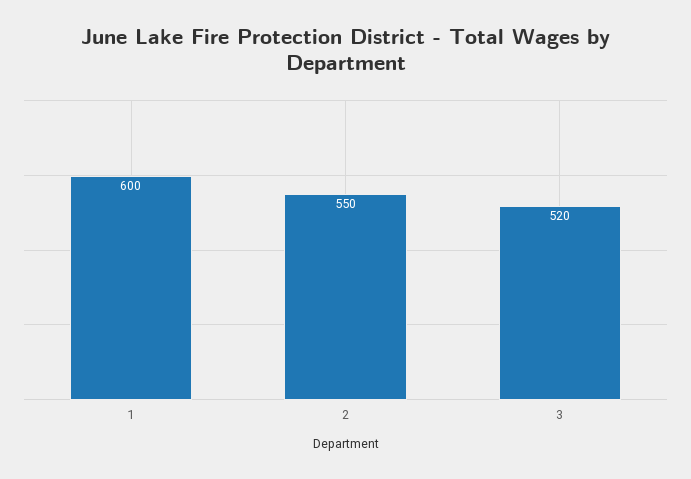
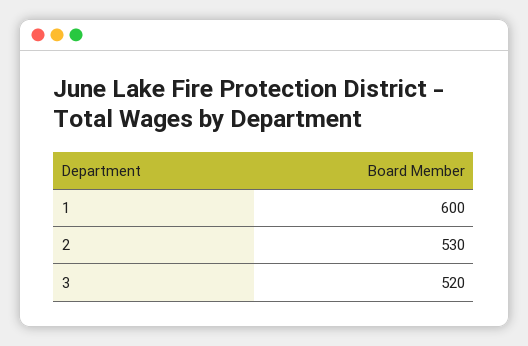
  {
    "1": 600,
-   "2": 550,
+   "2": 530,
    "3": 520
  }

